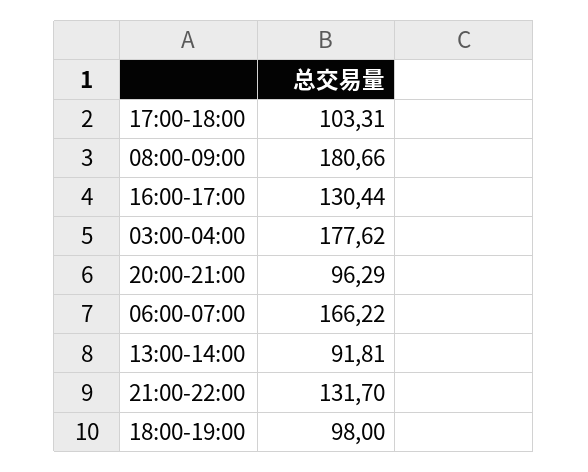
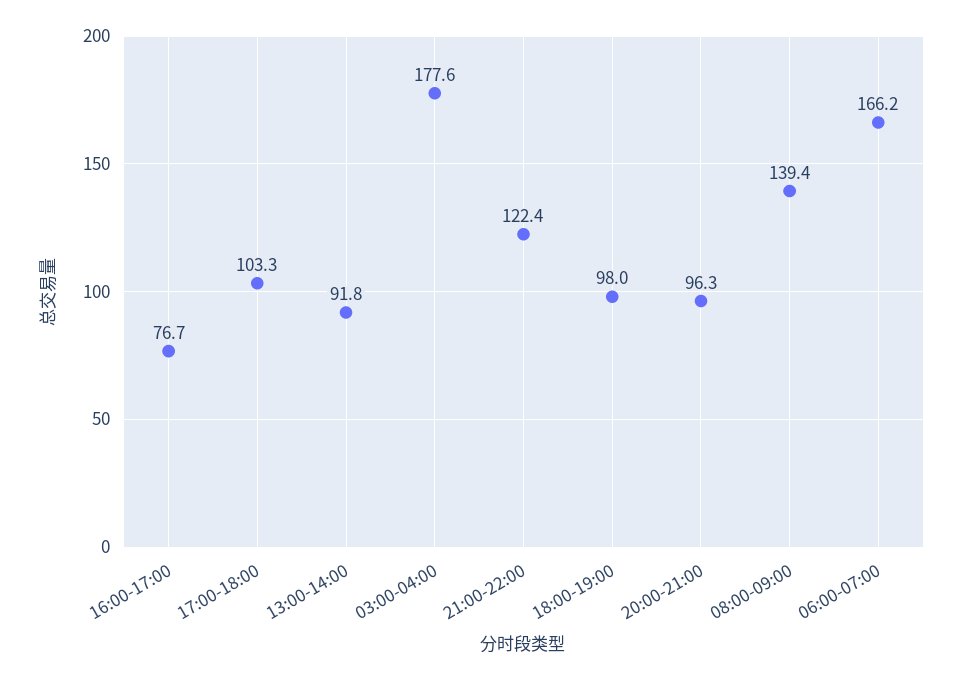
  {
    "17:00-18:00": 103.31,
-   "08:00-09:00": 180.66,
+   "08:00-09:00": 139.4,
-   "16:00-17:00": 130.44,
+   "16:00-17:00": 76.7,
    "03:00-04:00": 177.62,
    "20:00-21:00": 96.29,
    "06:00-07:00": 166.22,
    "13:00-14:00": 91.81,
-   "21:00-22:00": 131.7,
+   "21:00-22:00": 122.4,
    "18:00-19:00": 98
  }

